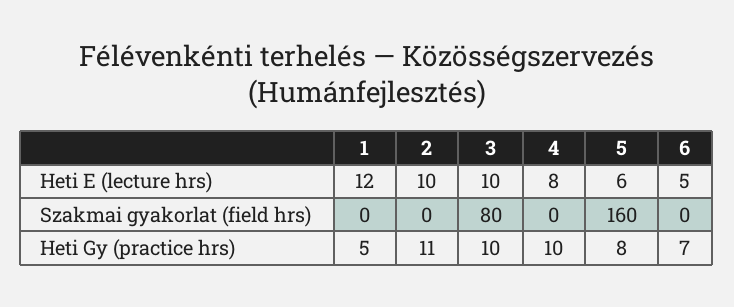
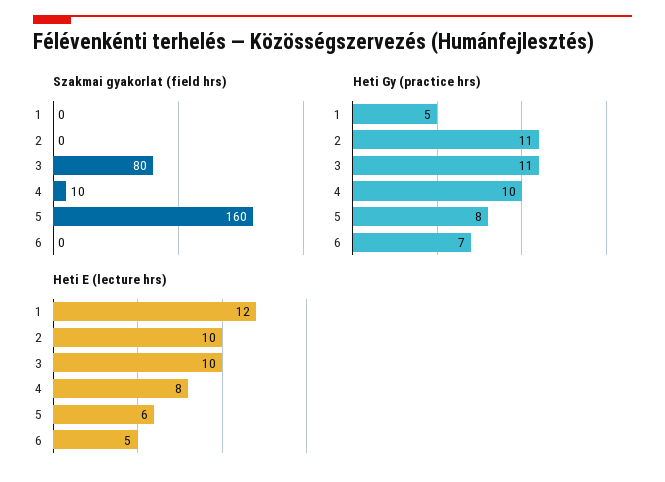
  {
    "Heti E (lecture hrs)": {
      "1": 12,
      "2": 10,
      "3": 10,
      "4": 8,
      "5": 6,
      "6": 5
    },
    "Szakmai gyakorlat (field hrs)": {
      "1": 0,
      "2": 0,
      "3": 80,
-     "4": 0,
+     "4": 10,
      "5": 160,
      "6": 0
    },
    "Heti Gy (practice hrs)": {
      "1": 5,
      "2": 11,
-     "3": 10,
+     "3": 11,
      "4": 10,
      "5": 8,
      "6": 7
    }
  }

